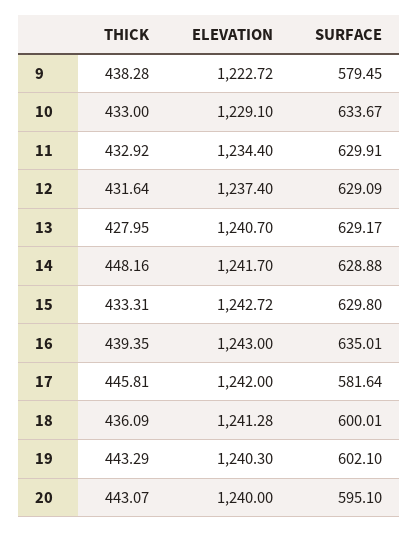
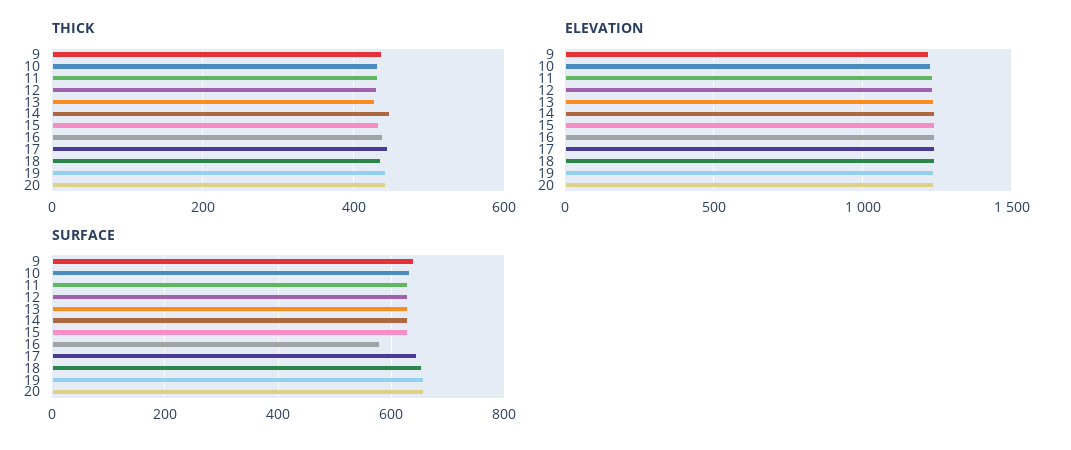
  {
    "THICK": {
      "9": 438.28,
      "10": 433,
      "11": 432.92,
      "12": 431.64,
      "13": 427.95,
      "14": 448.16,
      "15": 433.31,
      "16": 439.35,
      "17": 445.81,
      "18": 436.09,
      "19": 443.29,
      "20": 443.07
    },
    "ELEVATION": {
      "9": 1222.72,
      "10": 1229.1,
      "11": 1234.4,
      "12": 1237.4,
      "13": 1240.7,
      "14": 1241.7,
      "15": 1242.72,
      "16": 1243,
      "17": 1242,
      "18": 1241.28,
      "19": 1240.3,
      "20": 1240
    },
    "SURFACE": {
-     "9": 579.45,
+     "9": 640,
      "10": 633.67,
      "11": 629.91,
      "12": 629.09,
      "13": 629.17,
      "14": 628.88,
      "15": 629.8,
-     "16": 635.01,
+     "16": 580,
-     "17": 581.64,
+     "17": 640,
-     "18": 600.01,
+     "18": 660,
-     "19": 602.1,
+     "19": 660,
-     "20": 595.1
+     "20": 660
    }
  }

